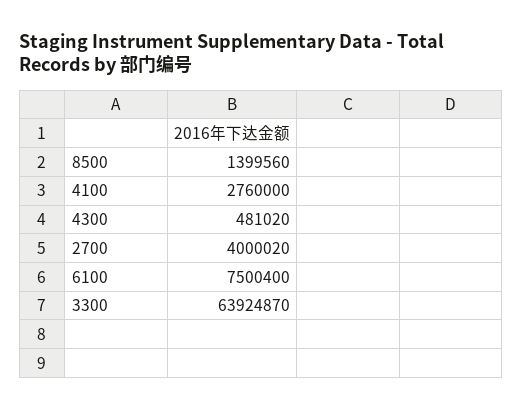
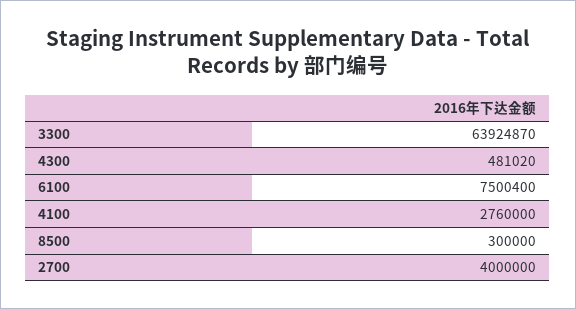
  {
-   "8500": 1399560,
+   "8500": 300000,
    "4100": 2760000,
    "4300": 481020,
-   "2700": 4000020,
+   "2700": 4000000,
    "6100": 7500400,
    "3300": 63924870
  }

